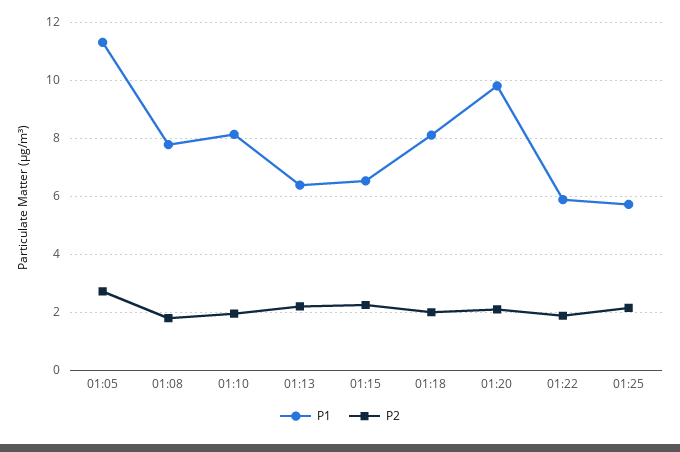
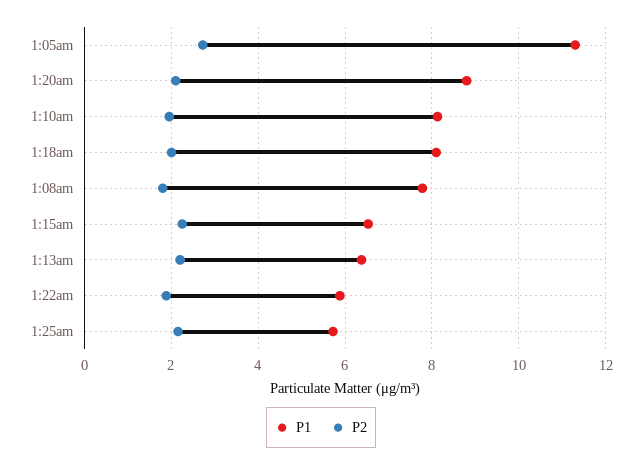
  {
    "P1": {
      "01:05": 11.4,
      "01:08": 7.8,
      "01:10": 8.2,
      "01:13": 6.4,
      "01:15": 6.6,
      "01:18": 8.2,
-     "01:20": 9.75,
+     "01:20": 8.8,
      "01:22": 5.8,
      "01:25": 5.8
    },
    "P2": {
      "01:05": 2.8,
      "01:08": 1.8,
      "01:10": 2,
      "01:13": 2.2,
      "01:15": 2.2,
      "01:18": 2,
      "01:20": 2.2,
      "01:22": 1.8,
      "01:25": 2.2
    }
  }

